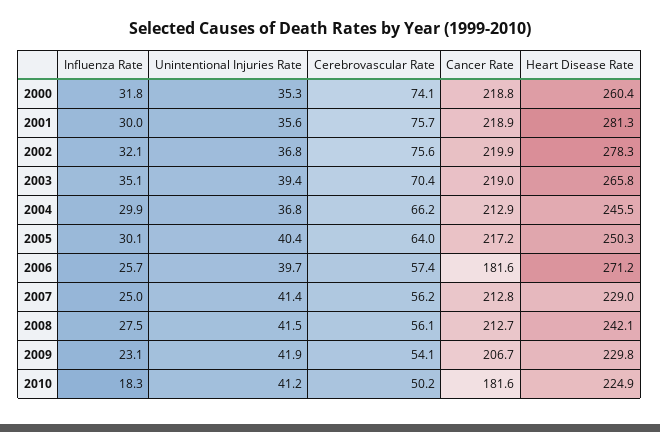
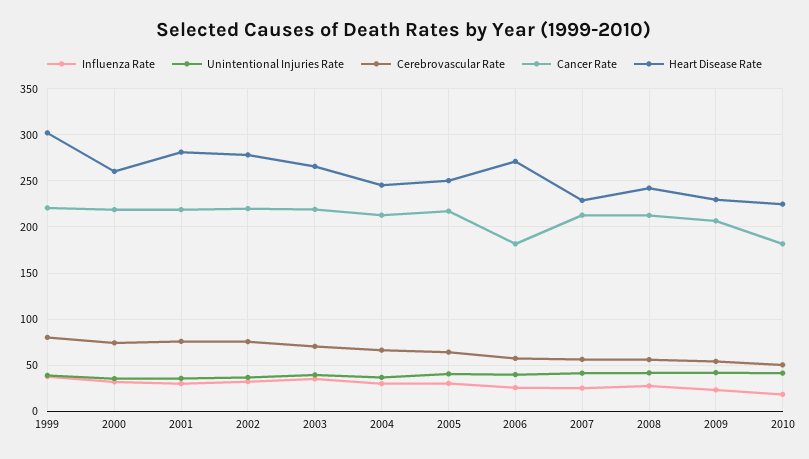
  {
    "Influenza Rate": {
      "2000": 31.8,
      "2001": 30,
      "2002": 32.1,
      "2003": 35.1,
      "2004": 29.9,
      "2005": 30.1,
      "2006": 25.7,
      "2007": 25,
      "2008": 27.5,
      "2009": 23.1,
-     "2010": 18.3
+     "2010": 18.3,
+     "1999": 40
    },
    "Unintentional Injuries Rate": {
      "2000": 35.3,
      "2001": 35.6,
      "2002": 36.8,
      "2003": 39.4,
      "2004": 36.8,
      "2005": 40.4,
      "2006": 39.7,
      "2007": 41.4,
      "2008": 41.5,
      "2009": 41.9,
-     "2010": 41.2
+     "2010": 41.2,
+     "1999": 40
    },
    "Cerebrovascular Rate": {
      "2000": 74.1,
      "2001": 75.7,
      "2002": 75.6,
      "2003": 70.4,
      "2004": 66.2,
      "2005": 64,
      "2006": 57.4,
      "2007": 56.2,
      "2008": 56.1,
      "2009": 54.1,
-     "2010": 50.2
+     "2010": 50.2,
+     "1999": 80
    },
    "Cancer Rate": {
      "2000": 218.8,
      "2001": 218.9,
      "2002": 219.9,
      "2003": 219,
      "2004": 212.9,
      "2005": 217.2,
      "2006": 181.6,
      "2007": 212.8,
      "2008": 212.7,
      "2009": 206.7,
-     "2010": 181.6
+     "2010": 181.6,
+     "1999": 220
    },
    "Heart Disease Rate": {
      "2000": 260.4,
      "2001": 281.3,
      "2002": 278.3,
      "2003": 265.8,
      "2004": 245.5,
      "2005": 250.3,
      "2006": 271.2,
      "2007": 229,
      "2008": 242.1,
      "2009": 229.8,
-     "2010": 224.9
+     "2010": 224.9,
+     "1999": 300
    }
  }

